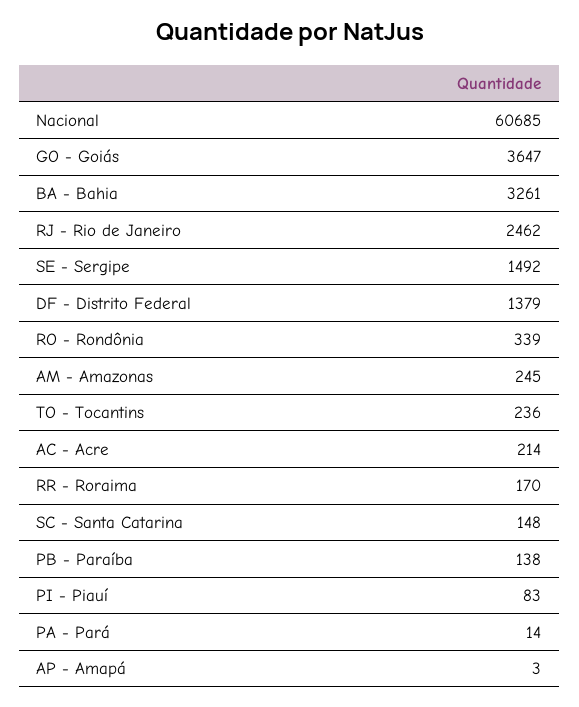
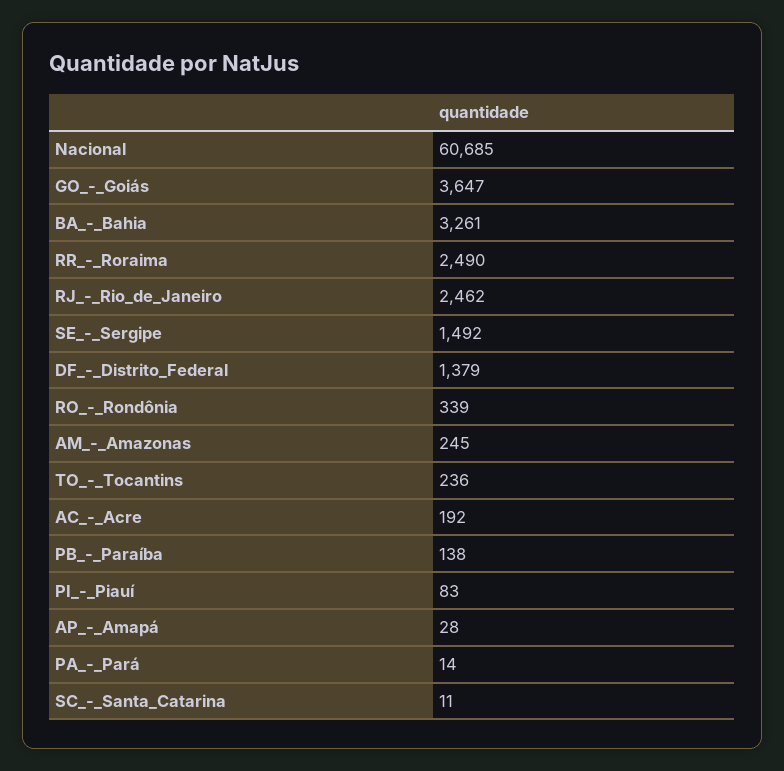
  {
    "Nacional": 60685,
    "GO - Goiás": 3647,
    "BA - Bahia": 3261,
    "RJ - Rio de Janeiro": 2462,
    "SE - Sergipe": 1492,
    "DF - Distrito Federal": 1379,
    "RO - Rondônia": 339,
    "AM - Amazonas": 245,
    "TO - Tocantins": 236,
-   "AC - Acre": 214,
+   "AC - Acre": 192,
-   "RR - Roraima": 170,
+   "RR - Roraima": 2490,
-   "SC - Santa Catarina": 148,
+   "SC - Santa Catarina": 11,
    "PB - Paraíba": 138,
    "PI - Piauí": 83,
    "PA - Pará": 14,
-   "AP - Amapá": 3
+   "AP - Amapá": 28
  }

